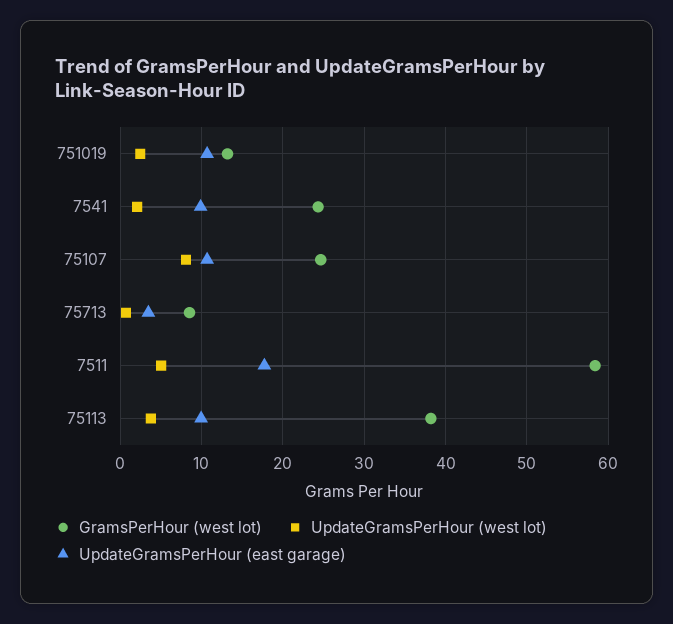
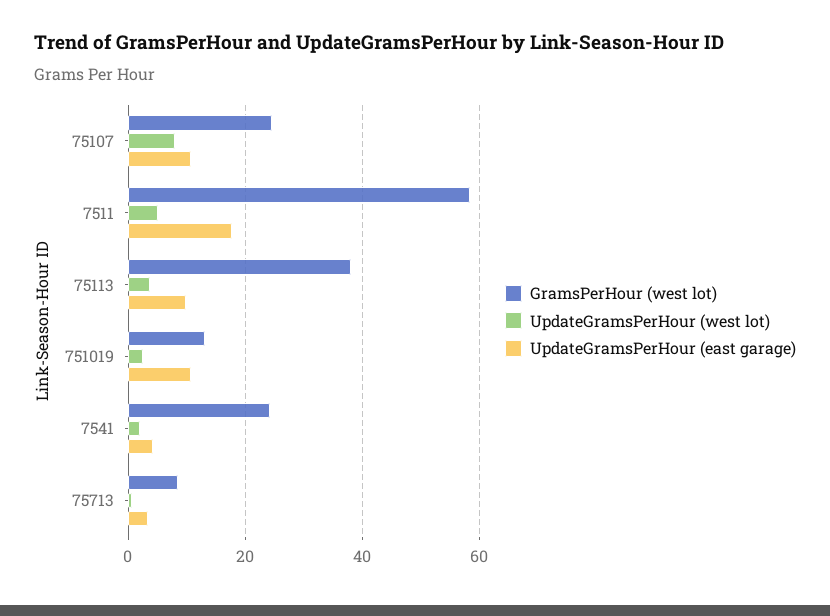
  {
    "GramsPerHour (west lot)": {
      "751019": 13,
      "7541": 24,
      "75107": 25,
      "75713": 9,
      "7511": 58,
      "75113": 38
    },
    "UpdateGramsPerHour (west lot)": {
      "751019": 2,
      "7541": 2,
      "75107": 8,
      "75713": 1,
      "7511": 5,
      "75113": 4
    },
    "UpdateGramsPerHour (east garage)": {
      "751019": 11,
-     "7541": 10,
+     "7541": 4,
      "75107": 11,
      "75713": 3,
      "7511": 18,
      "75113": 10
    }
  }

